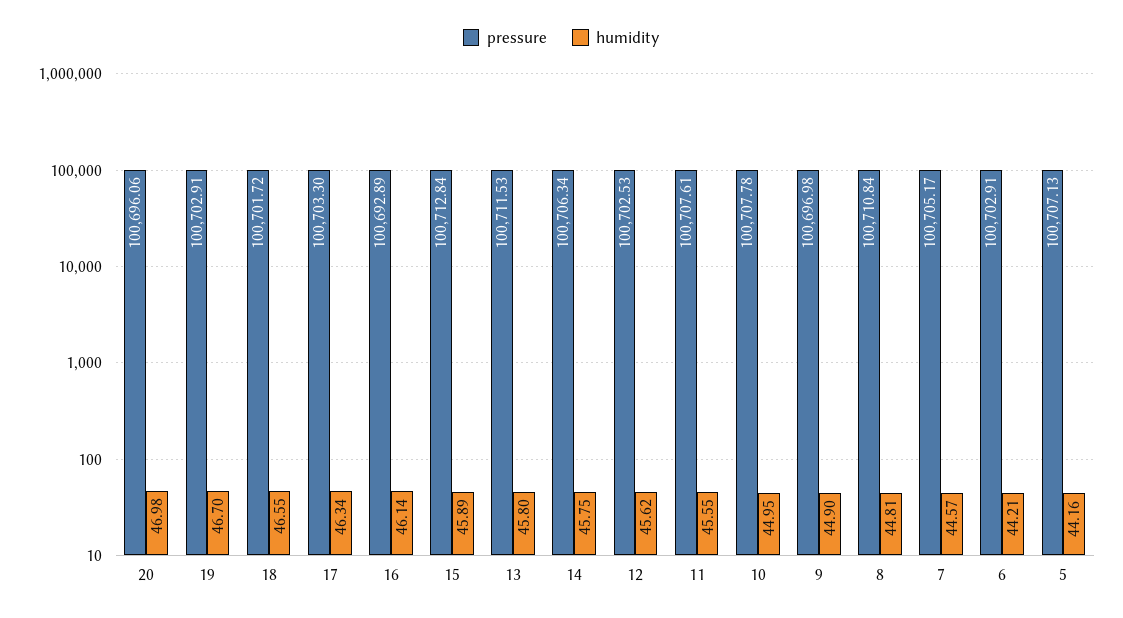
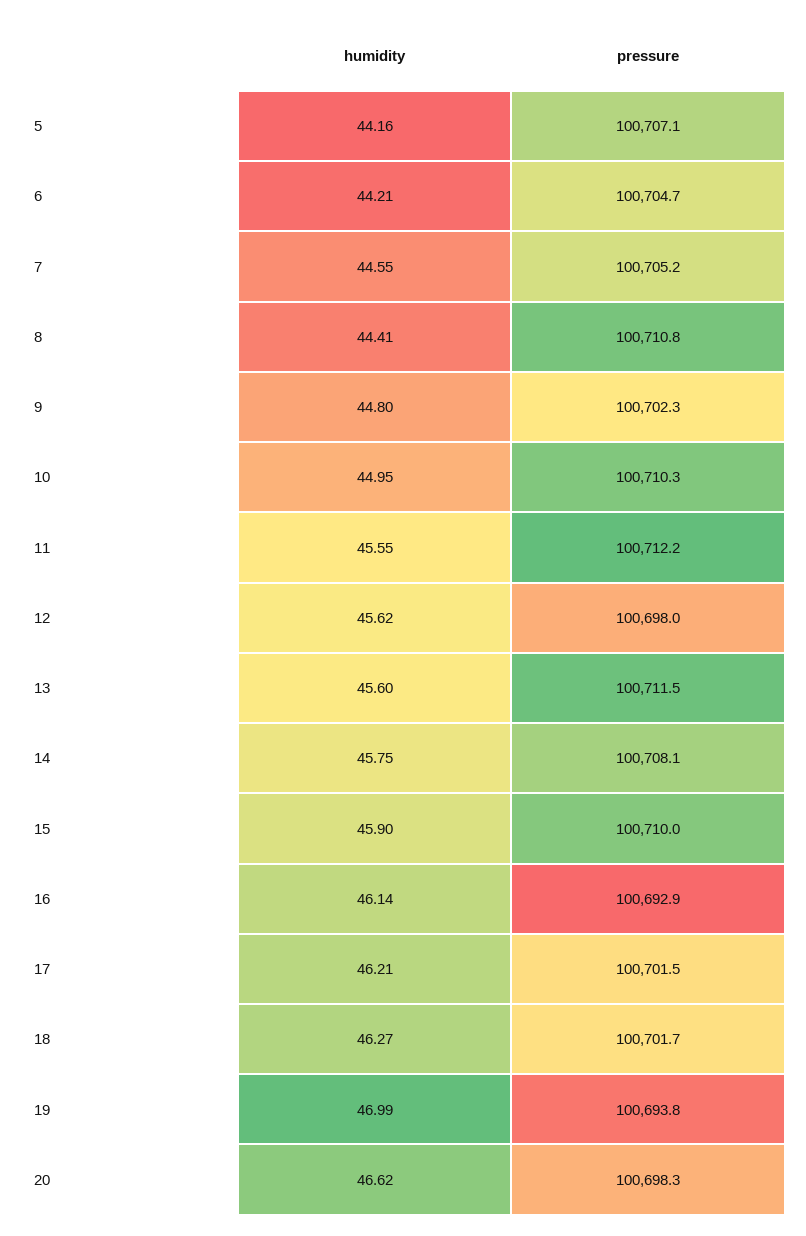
  {
    "pressure": {
-     "20": 100696.06,
+     "20": 100698.3,
-     "19": 100702.91,
+     "19": 100693.8,
      "18": 100701.72,
-     "17": 100703.3,
+     "17": 100701.5,
      "16": 100692.89,
-     "15": 100712.84,
+     "15": 100710,
      "13": 100711.53,
-     "14": 100706.34,
+     "14": 100708.1,
-     "12": 100702.53,
+     "12": 100698,
-     "11": 100707.61,
+     "11": 100712.2,
-     "10": 100707.78,
+     "10": 100710.3,
-     "9": 100696.98,
+     "9": 100702.3,
      "8": 100710.84,
      "7": 100705.17,
-     "6": 100702.91,
+     "6": 100704.7,
      "5": 100707.13
    },
    "humidity": {
-     "20": 46.98,
+     "20": 46.62,
-     "19": 46.7,
+     "19": 46.99,
-     "18": 46.55,
+     "18": 46.27,
-     "17": 46.34,
+     "17": 46.21,
      "16": 46.14,
-     "15": 45.89,
+     "15": 45.9,
-     "13": 45.8,
+     "13": 45.6,
      "14": 45.75,
      "12": 45.62,
      "11": 45.55,
      "10": 44.95,
-     "9": 44.9,
+     "9": 44.8,
-     "8": 44.81,
+     "8": 44.41,
-     "7": 44.57,
+     "7": 44.55,
      "6": 44.21,
      "5": 44.16
    }
  }

